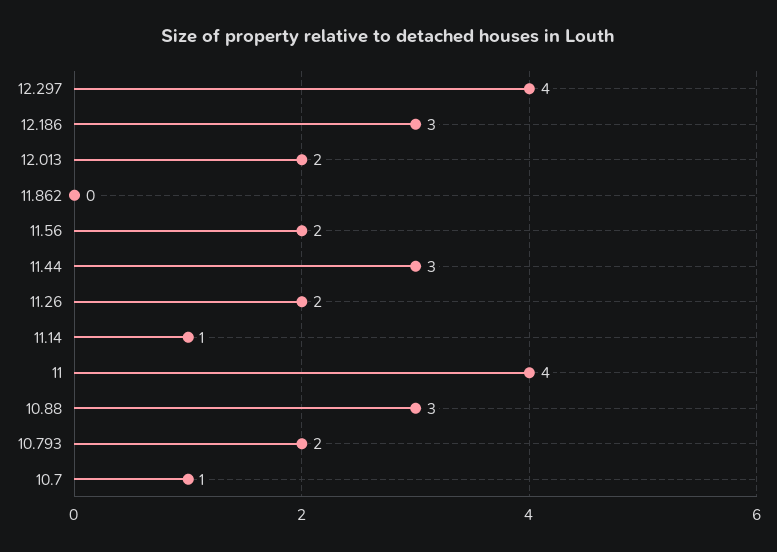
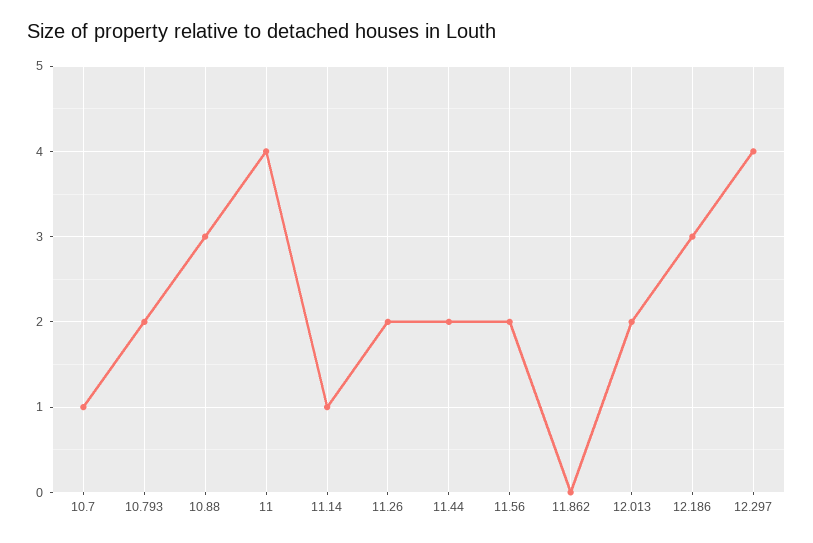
  {
    "12.297": 4,
    "12.186": 3,
    "12.013": 2,
    "11.862": 0,
    "11.56": 2,
-   "11.44": 3,
+   "11.44": 2,
    "11.26": 2,
    "11.14": 1,
    "11": 4,
    "10.88": 3,
    "10.793": 2,
    "10.7": 1
  }

